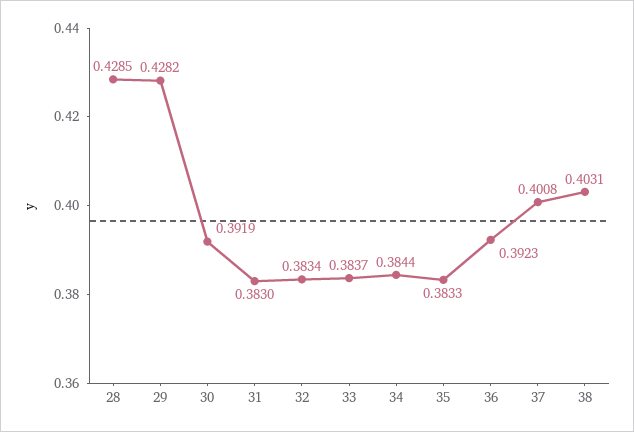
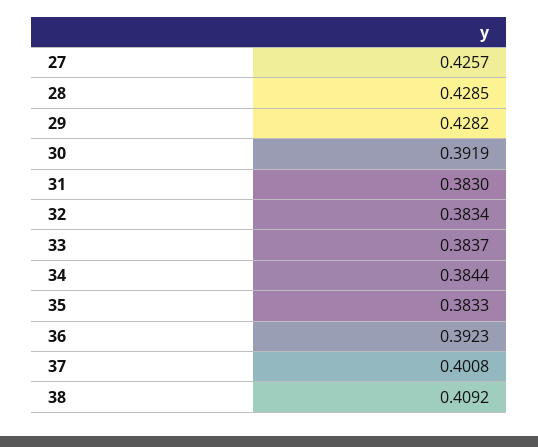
  {
    "28": 0.4285,
    "29": 0.4282,
    "30": 0.3919,
    "31": 0.383,
    "32": 0.3834,
    "33": 0.3837,
    "34": 0.3844,
    "35": 0.3833,
    "36": 0.3923,
    "37": 0.4008,
-   "38": 0.4031
+   "38": 0.4092,
+   "27": 0.4257
  }

